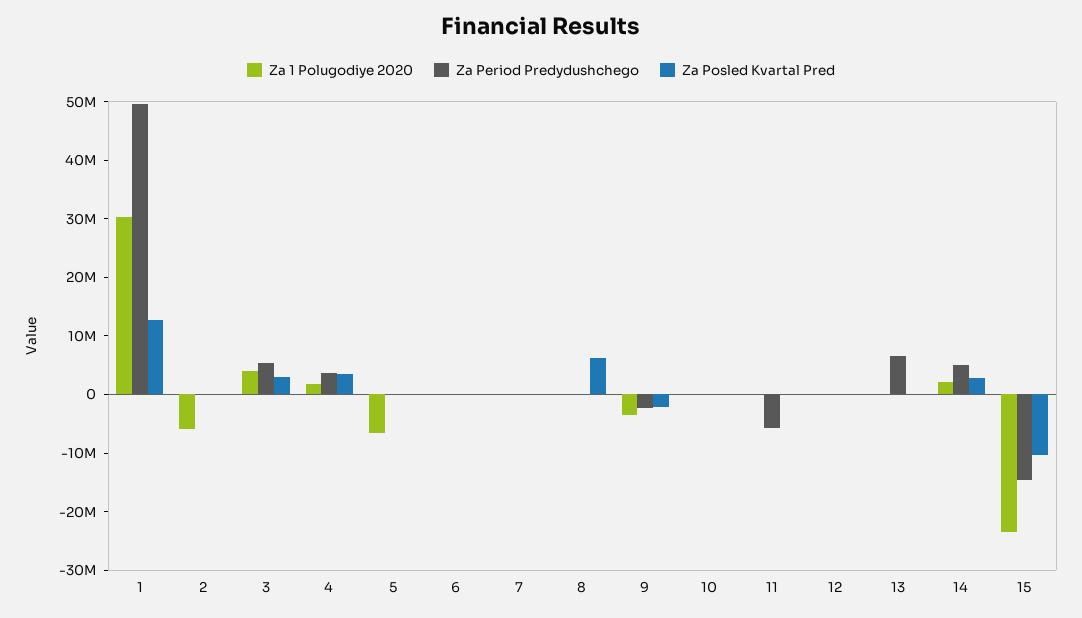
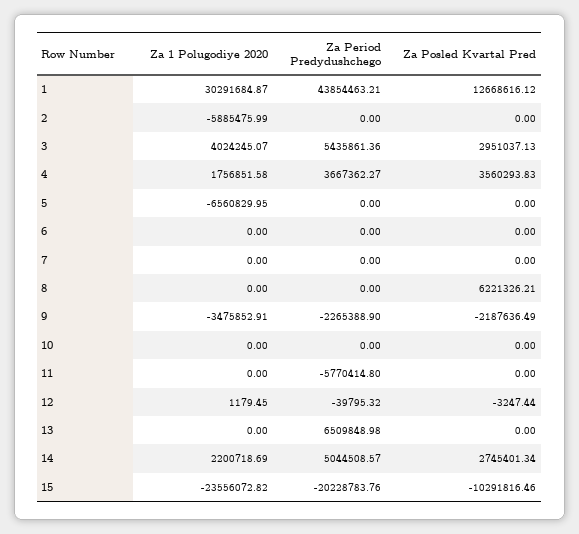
  {
    "Za 1 Polugodiye 2020": {
      "1": 30291684.87,
      "2": -5885475.99,
      "3": 4024245.07,
      "4": 1756851.58,
      "5": -6560829.95,
      "6": 0,
      "7": 0,
      "8": 0,
      "9": -3475852.91,
      "10": 0,
      "11": 0,
      "12": 1179.45,
      "13": 0,
      "14": 2200718.69,
      "15": -23556072.82
    },
    "Za Period Predydushchego": {
-     "1": 50000000,
+     "1": 43854463.21,
      "2": 0,
      "3": 5435861.36,
      "4": 3667362.27,
      "5": 0,
      "6": 0,
      "7": 0,
      "8": 0,
      "9": -2265388.9,
      "10": 0,
      "11": -5770414.8,
      "12": -39795.32,
      "13": 6509848.98,
      "14": 5044508.57,
-     "15": -14000000
+     "15": -20228783.76
    },
    "Za Posled Kvartal Pred": {
      "1": 12668616.12,
      "2": 0,
      "3": 2951037.13,
      "4": 3560293.83,
      "5": 0,
      "6": 0,
      "7": 0,
      "8": 6221326.21,
      "9": -2187636.49,
      "10": 0,
      "11": 0,
      "12": -3247.44,
      "13": 0,
      "14": 2745401.34,
      "15": -10291816.46
    }
  }

